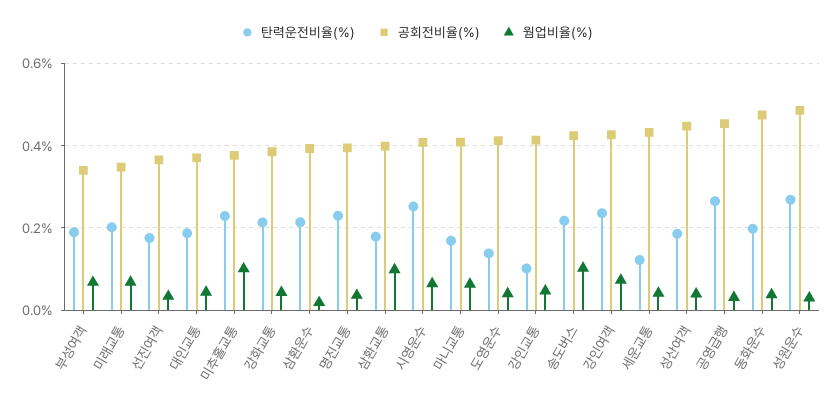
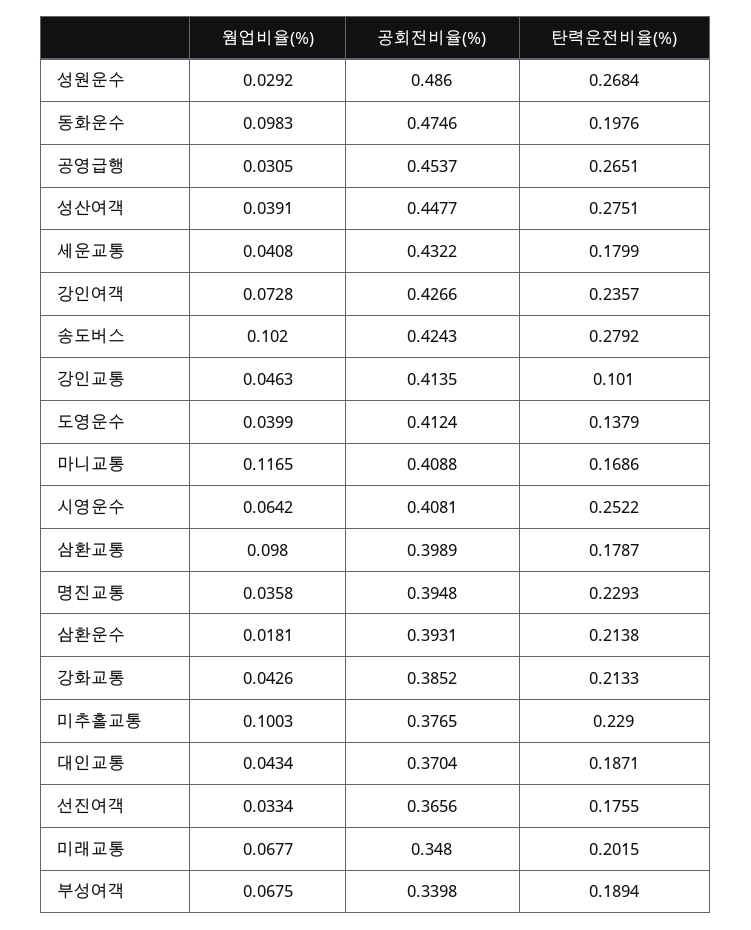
  {
    "탄력운전비율(%)": {
      "부성여객": 0.1894,
      "미래교통": 0.2015,
      "선진여객": 0.1755,
      "대인교통": 0.1871,
      "미추홀교통": 0.229,
      "강화교통": 0.2133,
      "삼환운수": 0.2138,
      "명진교통": 0.2293,
      "삼환교통": 0.1787,
      "시영운수": 0.2522,
      "마니교통": 0.1686,
      "도영운수": 0.1379,
      "강인교통": 0.101,
-     "송도버스": 0.22,
+     "송도버스": 0.2792,
      "강인여객": 0.2357,
-     "세운교통": 0.12,
+     "세운교통": 0.1799,
-     "성산여객": 0.18,
+     "성산여객": 0.2751,
      "공영급행": 0.2651,
      "동화운수": 0.1976,
      "성원운수": 0.2684
    },
    "공회전비율(%)": {
      "부성여객": 0.3398,
      "미래교통": 0.348,
      "선진여객": 0.3656,
      "대인교통": 0.3704,
      "미추홀교통": 0.3765,
      "강화교통": 0.3852,
      "삼환운수": 0.3931,
      "명진교통": 0.3948,
      "삼환교통": 0.3989,
      "시영운수": 0.4081,
      "마니교통": 0.4088,
      "도영운수": 0.4124,
      "강인교통": 0.4135,
      "송도버스": 0.4243,
      "강인여객": 0.4266,
      "세운교통": 0.4322,
      "성산여객": 0.4477,
      "공영급행": 0.4537,
      "동화운수": 0.4746,
      "성원운수": 0.486
    },
    "웜업비율(%)": {
      "부성여객": 0.0675,
      "미래교통": 0.0677,
      "선진여객": 0.0334,
      "대인교통": 0.0434,
      "미추홀교통": 0.1003,
      "강화교통": 0.0426,
      "삼환운수": 0.0181,
      "명진교통": 0.0358,
      "삼환교통": 0.098,
      "시영운수": 0.0642,
-     "마니교통": 0.06,
+     "마니교통": 0.1165,
      "도영운수": 0.0399,
      "강인교통": 0.0463,
      "송도버스": 0.102,
      "강인여객": 0.0728,
      "세운교통": 0.0408,
      "성산여객": 0.0391,
      "공영급행": 0.0305,
-     "동화운수": 0.04,
+     "동화운수": 0.0983,
      "성원운수": 0.0292
    }
  }

